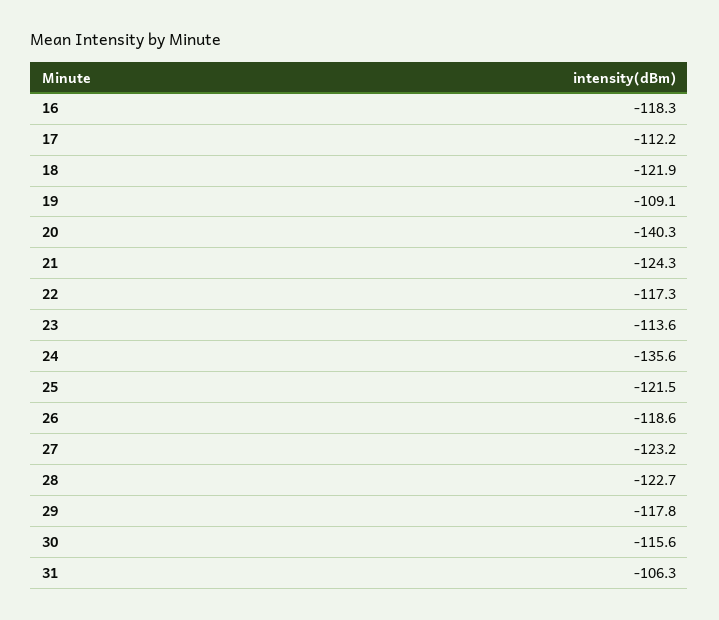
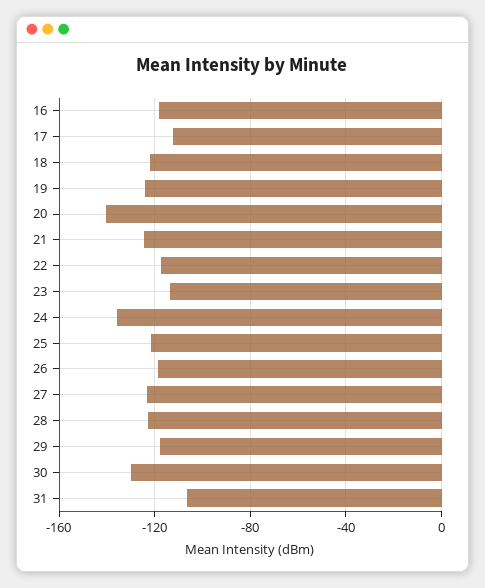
  {
    "16": -118.3,
    "17": -112.2,
    "18": -121.9,
-   "19": -109.1,
+   "19": -125,
    "20": -140.3,
    "21": -124.3,
    "22": -117.3,
    "23": -113.6,
    "24": -135.6,
    "25": -121.5,
    "26": -118.6,
    "27": -123.2,
    "28": -122.7,
    "29": -117.8,
-   "30": -115.6,
+   "30": -130,
    "31": -106.3
  }

